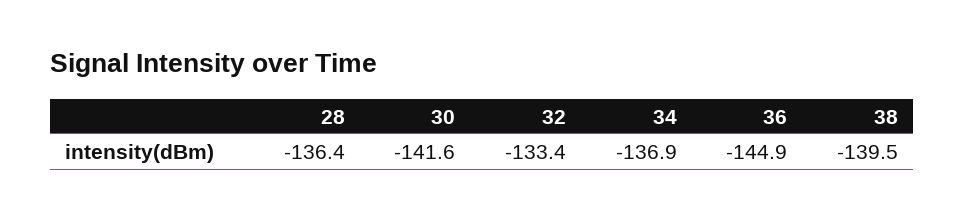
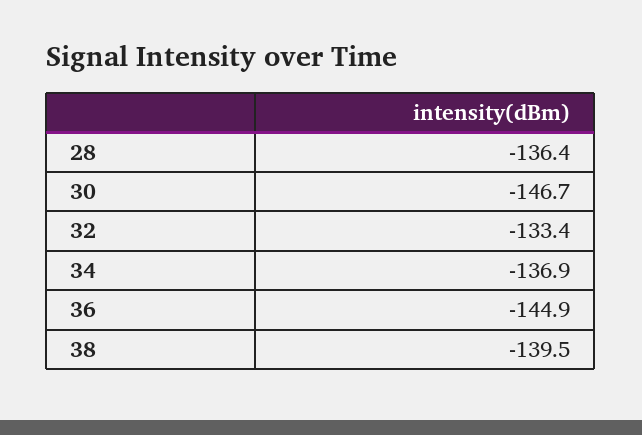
  {
    "28": -136.4,
-   "30": -141.6,
+   "30": -146.7,
    "32": -133.4,
    "34": -136.9,
    "36": -144.9,
    "38": -139.5
  }

